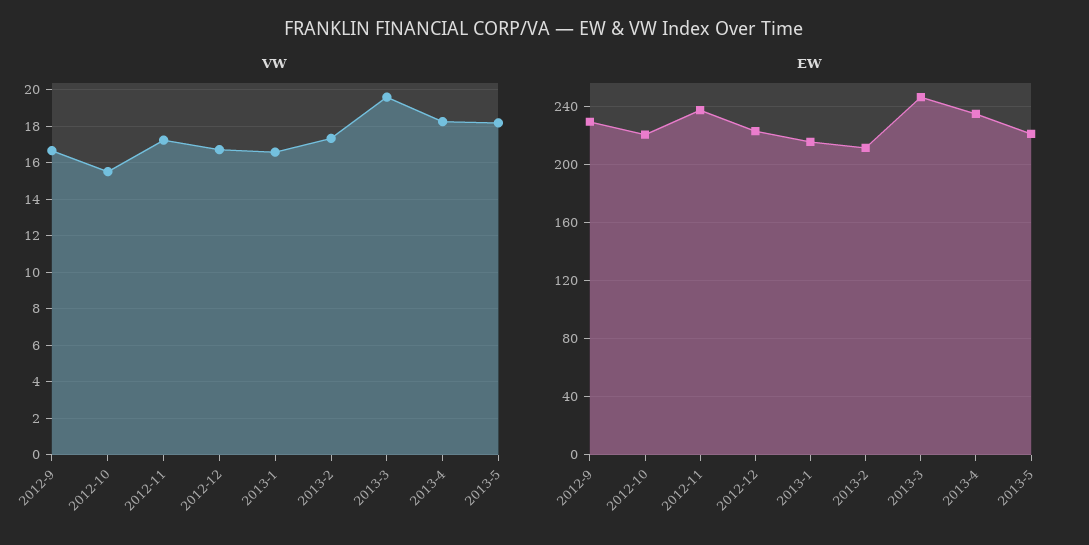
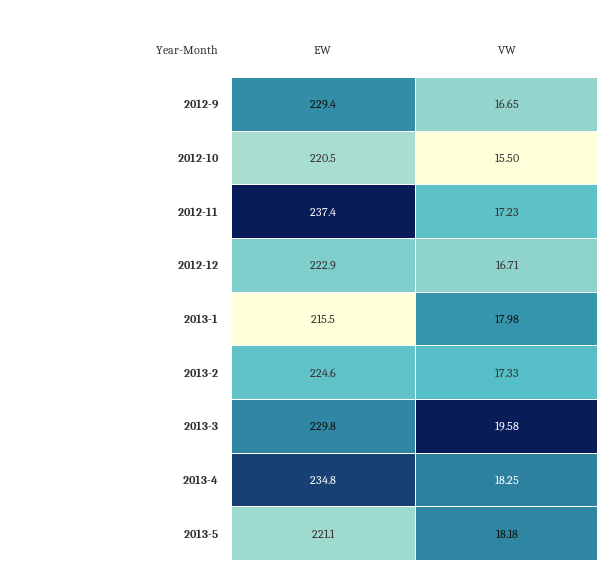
  {
    "VW": {
      "2012-9": 16.65,
      "2012-10": 15.5,
      "2012-11": 17.23,
      "2012-12": 16.71,
-     "2013-1": 16.5,
+     "2013-1": 17.98,
      "2013-2": 17.33,
      "2013-3": 19.58,
      "2013-4": 18.25,
      "2013-5": 18.18
    },
    "EW": {
      "2012-9": 229.4,
      "2012-10": 220.5,
      "2012-11": 237.4,
      "2012-12": 222.9,
      "2013-1": 215.5,
-     "2013-2": 210,
+     "2013-2": 224.6,
-     "2013-3": 245,
+     "2013-3": 229.8,
      "2013-4": 234.8,
      "2013-5": 221.1
    }
  }

